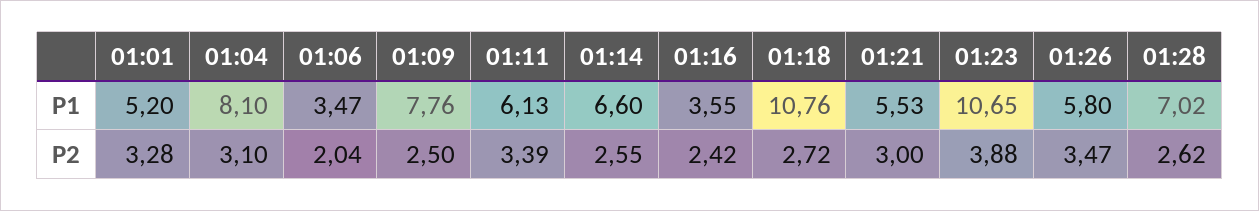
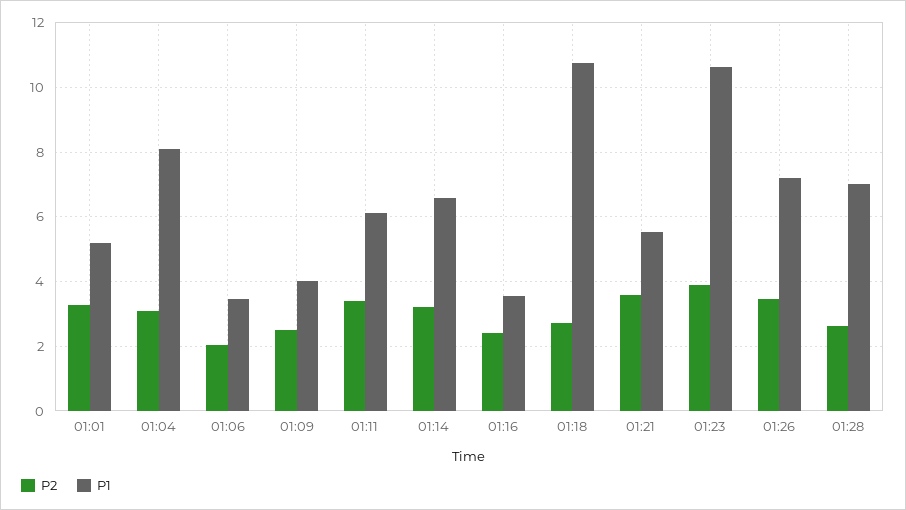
  {
    "P1": {
      "01:01": 5.2,
      "01:04": 8.1,
      "01:06": 3.47,
-     "01:09": 7.76,
+     "01:09": 4,
      "01:11": 6.13,
      "01:14": 6.6,
      "01:16": 3.55,
      "01:18": 10.76,
      "01:21": 5.53,
      "01:23": 10.65,
-     "01:26": 5.8,
+     "01:26": 7.2,
      "01:28": 7.02
    },
    "P2": {
      "01:01": 3.28,
      "01:04": 3.1,
      "01:06": 2.04,
      "01:09": 2.5,
      "01:11": 3.39,
-     "01:14": 2.55,
+     "01:14": 3.2,
      "01:16": 2.42,
      "01:18": 2.72,
-     "01:21": 3,
+     "01:21": 3.6,
      "01:23": 3.88,
      "01:26": 3.47,
      "01:28": 2.62
    }
  }

